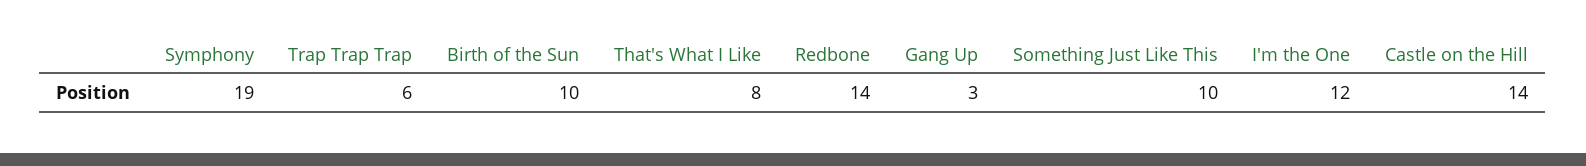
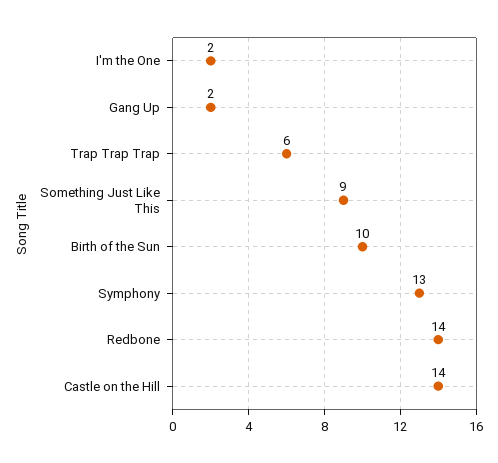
  {
-   "Symphony": 19,
+   "Symphony": 13,
    "Trap Trap Trap": 6,
    "Birth of the Sun": 10,
-   "That's What I Like": 8,
    "Redbone": 14,
-   "Gang Up": 3,
+   "Gang Up": 2,
-   "Something Just Like This": 10,
+   "Something Just Like This": 9,
-   "I'm the One": 12,
+   "I'm the One": 2,
    "Castle on the Hill": 14
  }

